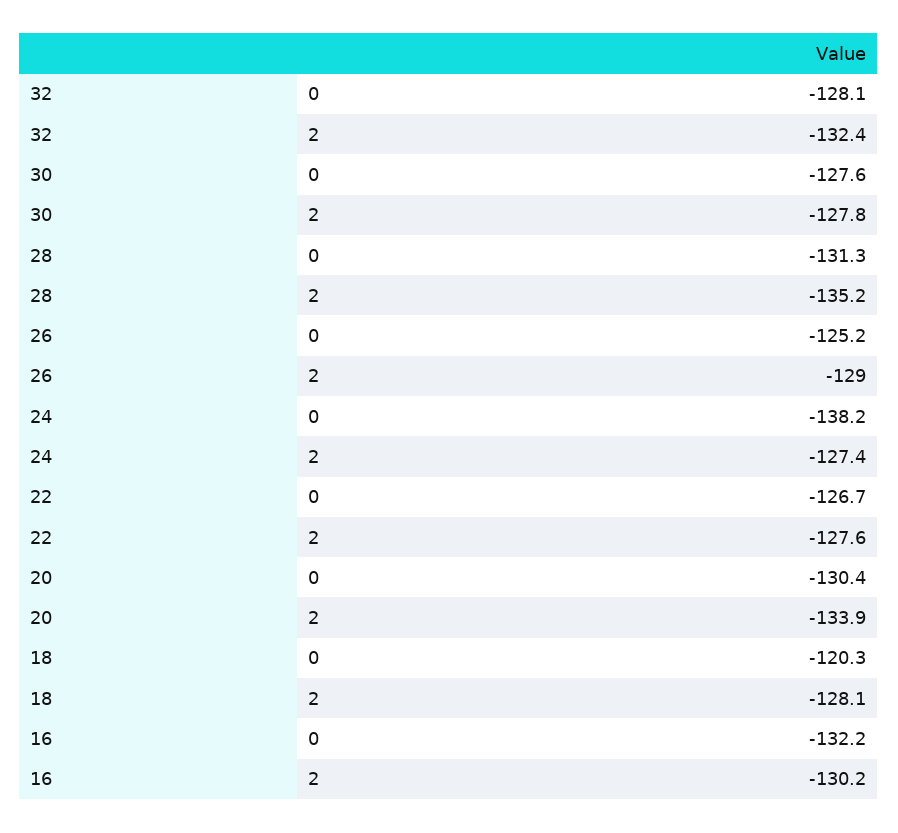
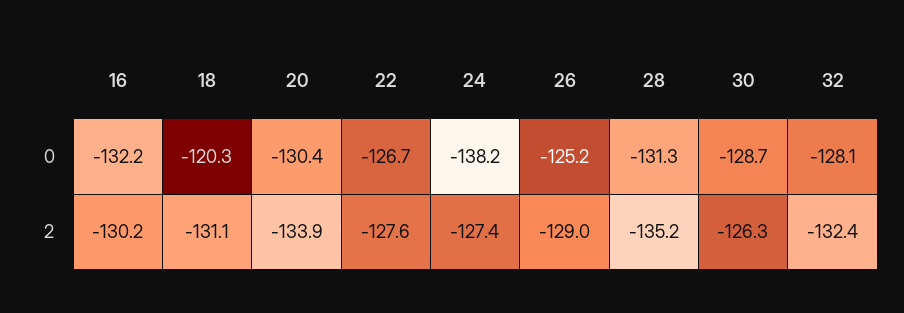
  {
    "32": {
      "0": -128.1,
      "2": -132.4
    },
    "30": {
-     "0": -127.6,
+     "0": -128.7,
-     "2": -127.8
+     "2": -126.3
    },
    "28": {
      "0": -131.3,
      "2": -135.2
    },
    "26": {
      "0": -125.2,
      "2": -129
    },
    "24": {
      "0": -138.2,
      "2": -127.4
    },
    "22": {
      "0": -126.7,
      "2": -127.6
    },
    "20": {
      "0": -130.4,
      "2": -133.9
    },
    "18": {
      "0": -120.3,
-     "2": -128.1
+     "2": -131.1
    },
    "16": {
      "0": -132.2,
      "2": -130.2
    }
  }

